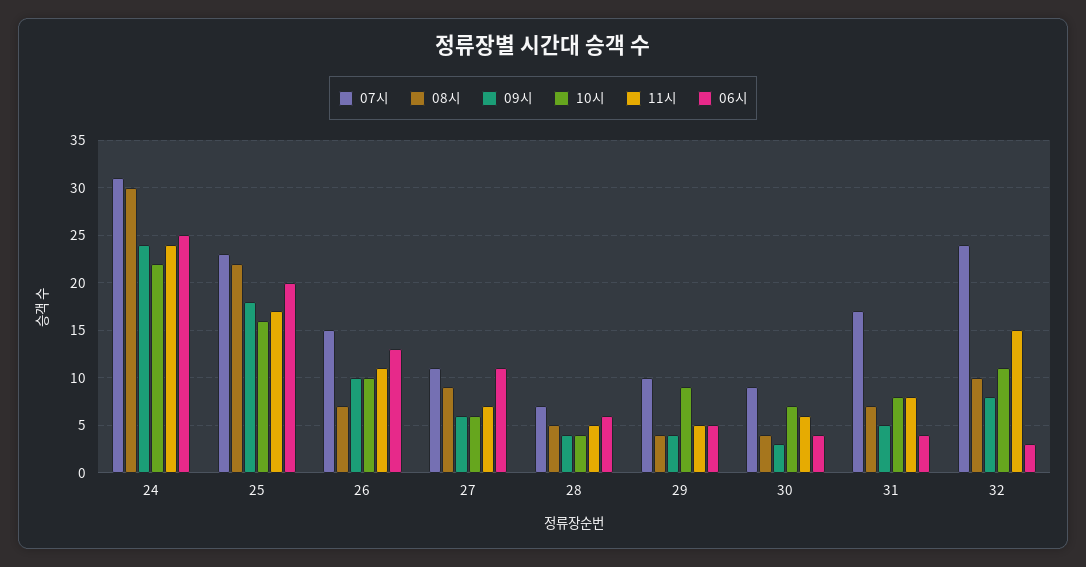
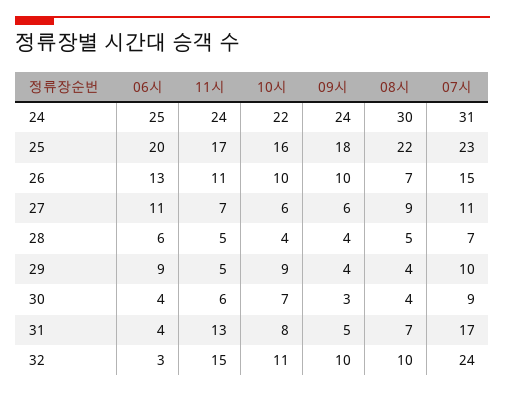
  {
    "07시": {
      "24": 31,
      "25": 23,
      "26": 15,
      "27": 11,
      "28": 7,
      "29": 10,
      "30": 9,
      "31": 17,
      "32": 24
    },
    "08시": {
      "24": 30,
      "25": 22,
      "26": 7,
      "27": 9,
      "28": 5,
      "29": 4,
      "30": 4,
      "31": 7,
      "32": 10
    },
    "09시": {
      "24": 24,
      "25": 18,
      "26": 10,
      "27": 6,
      "28": 4,
      "29": 4,
      "30": 3,
      "31": 5,
-     "32": 8
+     "32": 10
    },
    "10시": {
      "24": 22,
      "25": 16,
      "26": 10,
      "27": 6,
      "28": 4,
      "29": 9,
      "30": 7,
      "31": 8,
      "32": 11
    },
    "11시": {
      "24": 24,
      "25": 17,
      "26": 11,
      "27": 7,
      "28": 5,
      "29": 5,
      "30": 6,
-     "31": 8,
+     "31": 13,
      "32": 15
    },
    "06시": {
      "24": 25,
      "25": 20,
      "26": 13,
      "27": 11,
      "28": 6,
-     "29": 5,
+     "29": 9,
      "30": 4,
      "31": 4,
      "32": 3
    }
  }

